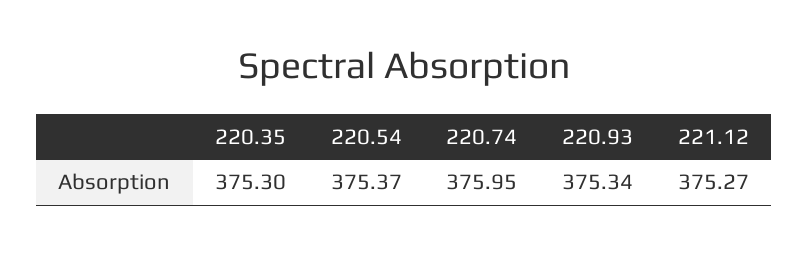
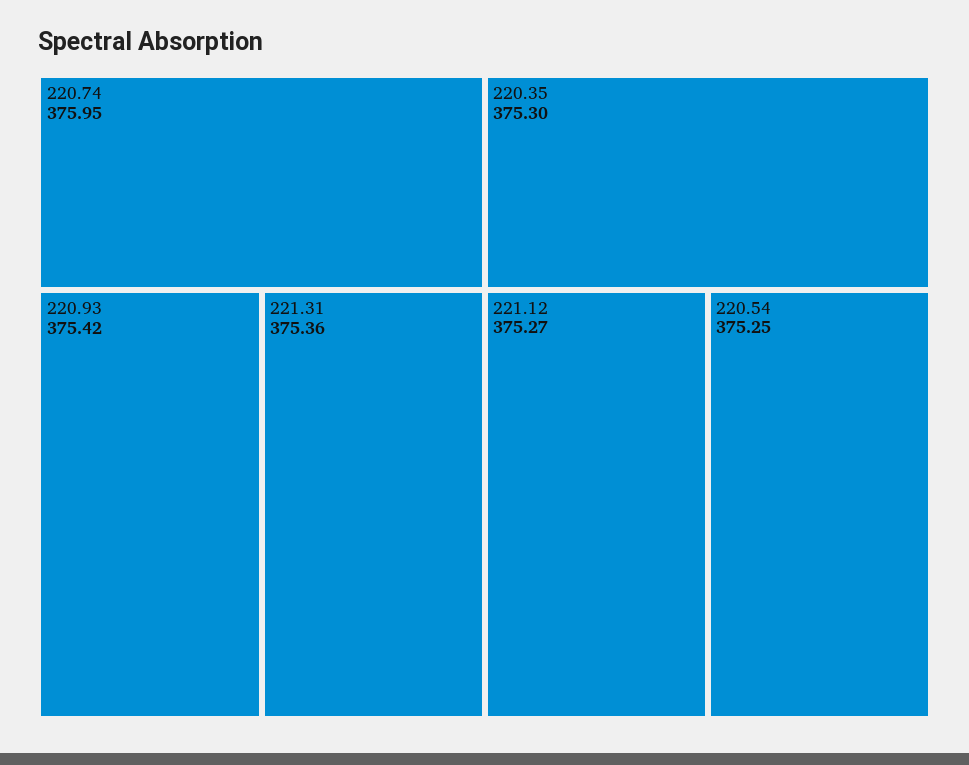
  {
    "220.35": 375.3,
-   "220.54": 375.37,
+   "220.54": 375.25,
    "220.74": 375.95,
-   "220.93": 375.34,
+   "220.93": 375.42,
-   "221.12": 375.27
+   "221.12": 375.27,
+   "221.31": 375.36
  }

